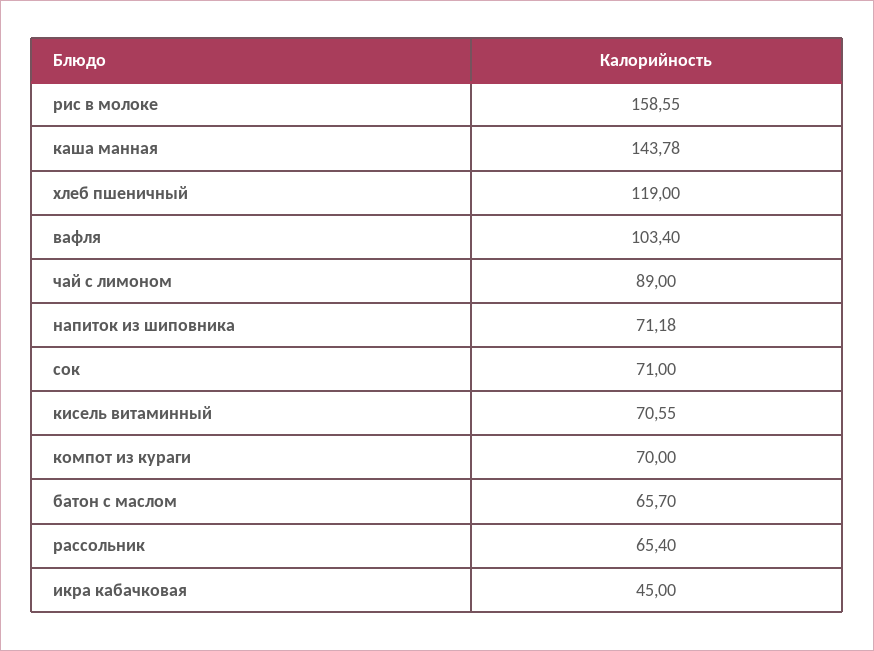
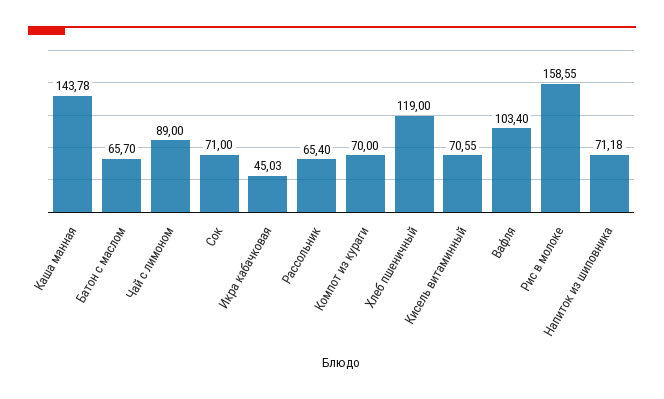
  {
    "рис в молоке": 158.55,
    "каша манная": 143.78,
    "хлеб пшеничный": 119,
    "вафля": 103.4,
    "чай с лимоном": 89,
    "напиток из шиповника": 71.18,
    "сок": 71,
    "кисель витаминный": 70.55,
    "компот из кураги": 70,
    "батон с маслом": 65.7,
    "рассольник": 65.4,
-   "икра кабачковая": 45
+   "икра кабачковая": 45.03
  }

